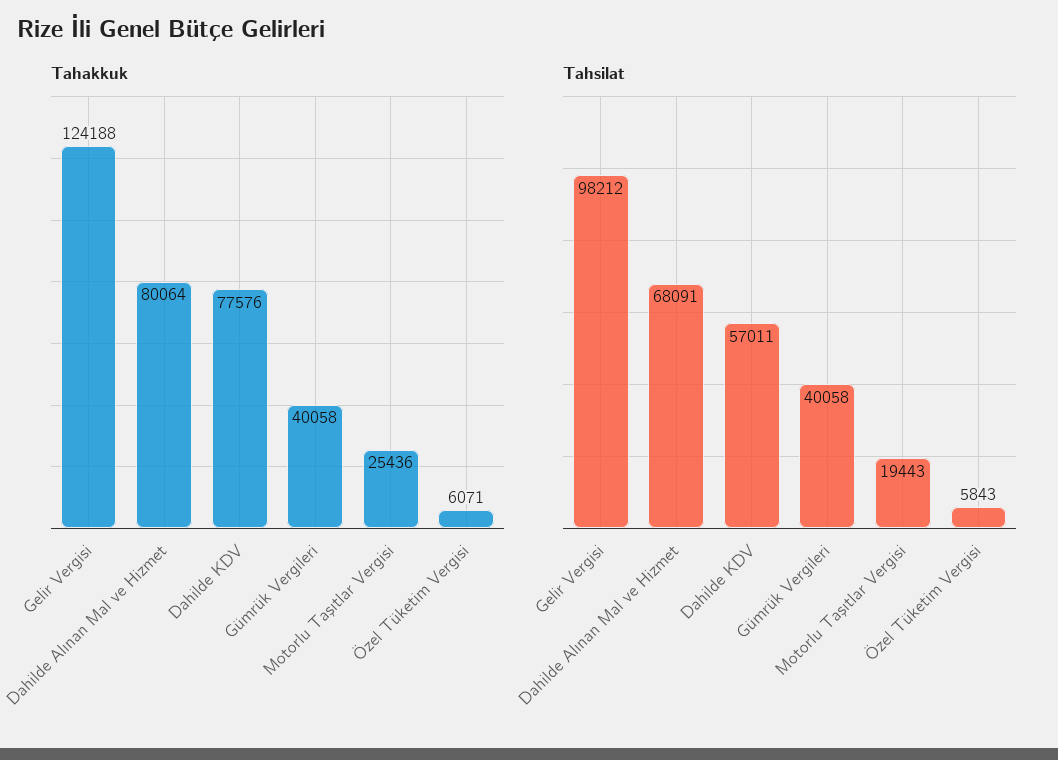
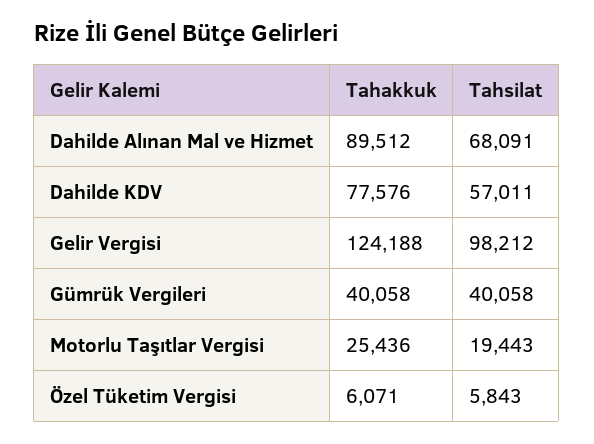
  {
    "Tahakkuk": {
      "Gelir Vergisi": 124188,
-     "Dahilde Alınan Mal ve Hizmet": 80064,
+     "Dahilde Alınan Mal ve Hizmet": 89512,
      "Dahilde KDV": 77576,
      "Gümrük Vergileri": 40058,
      "Motorlu Taşıtlar Vergisi": 25436,
      "Özel Tüketim Vergisi": 6071
    },
    "Tahsilat": {
      "Gelir Vergisi": 98212,
      "Dahilde Alınan Mal ve Hizmet": 68091,
      "Dahilde KDV": 57011,
      "Gümrük Vergileri": 40058,
      "Motorlu Taşıtlar Vergisi": 19443,
      "Özel Tüketim Vergisi": 5843
    }
  }

